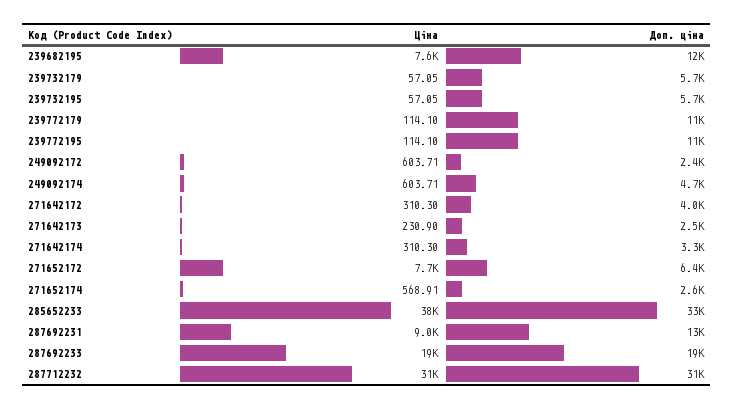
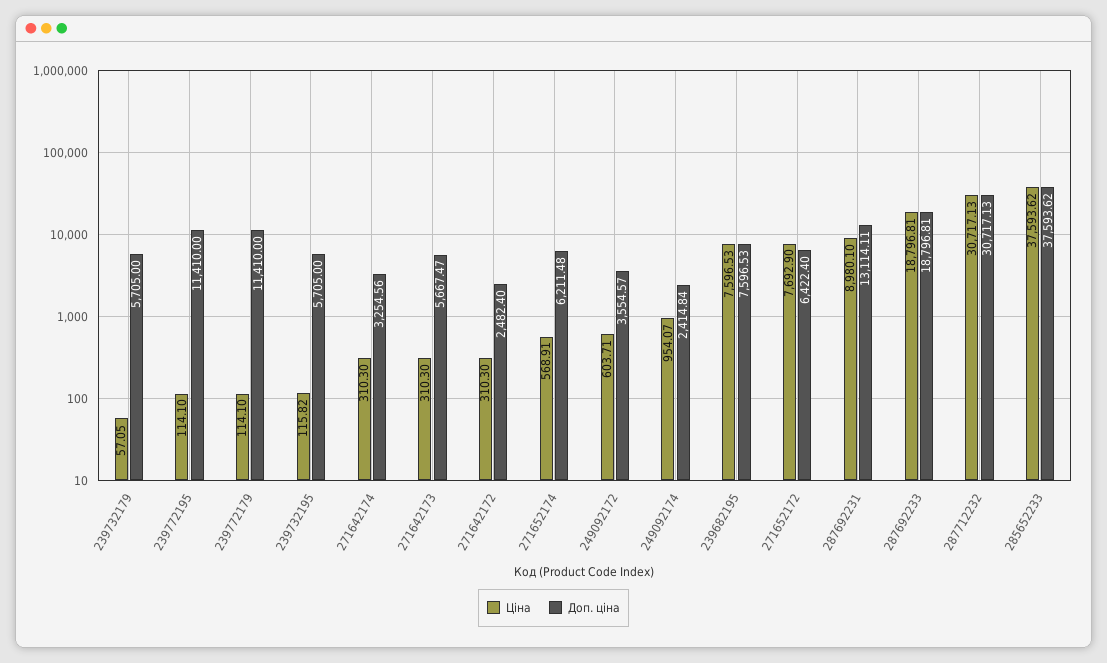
  {
    "Ціна": {
      "239682195": 7596.53,
      "239732179": 57.05,
-     "239732195": 57.05,
+     "239732195": 115.82,
      "239772179": 114.1,
      "239772195": 114.1,
      "249092172": 603.71,
-     "249092174": 603.71,
+     "249092174": 954.07,
      "271642172": 310.3,
-     "271642173": 230.9,
+     "271642173": 310.3,
      "271642174": 310.3,
      "271652172": 7692.9,
      "271652174": 568.91,
      "285652233": 37593.62,
      "287692231": 8980.1,
      "287692233": 18796.81,
      "287712232": 30717.13
    },
    "Доп. ціна": {
-     "239682195": 12000,
+     "239682195": 7596.53,
      "239732179": 5705,
      "239732195": 5705,
      "239772179": 11410,
      "239772195": 11410,
-     "249092172": 2400,
+     "249092172": 3554.57,
-     "249092174": 4700,
+     "249092174": 2414.84,
-     "271642172": 4000,
+     "271642172": 2482.4,
-     "271642173": 2500,
+     "271642173": 5667.47,
      "271642174": 3254.56,
      "271652172": 6422.4,
-     "271652174": 2600,
+     "271652174": 6211.48,
-     "285652233": 33000,
+     "285652233": 37593.62,
      "287692231": 13114.11,
      "287692233": 18796.81,
      "287712232": 30717.13
    }
  }

